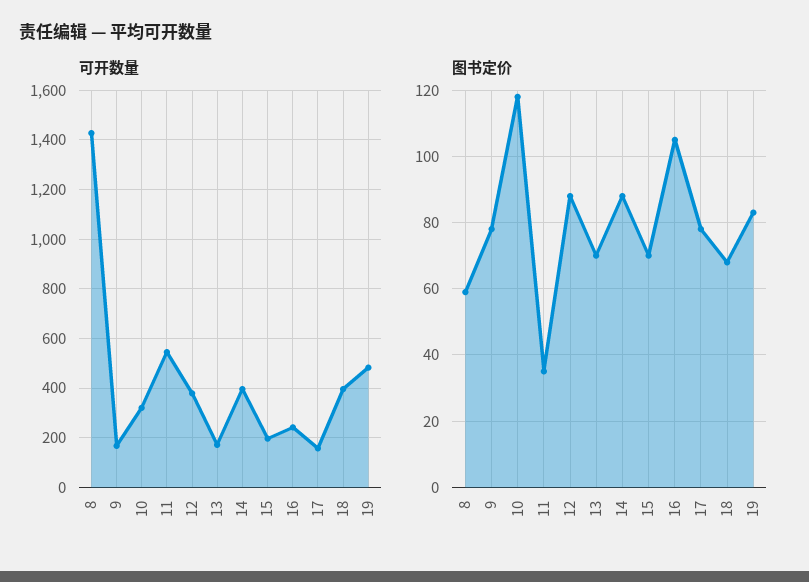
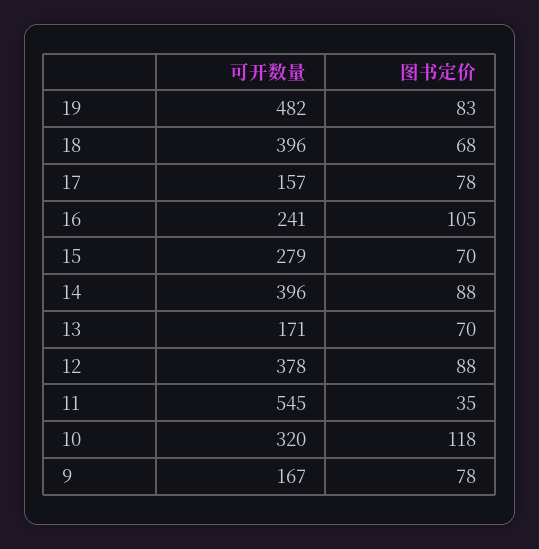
  {
    "可开数量": {
-     "8": 1425,
      "9": 167,
      "10": 320,
      "11": 545,
      "12": 378,
      "13": 171,
      "14": 396,
-     "15": 200,
+     "15": 279,
      "16": 241,
      "17": 157,
      "18": 396,
      "19": 482
    },
    "图书定价": {
-     "8": 60,
      "9": 78,
      "10": 118,
      "11": 35,
      "12": 88,
      "13": 70,
      "14": 88,
      "15": 70,
      "16": 105,
      "17": 78,
      "18": 68,
      "19": 83
    }
  }

